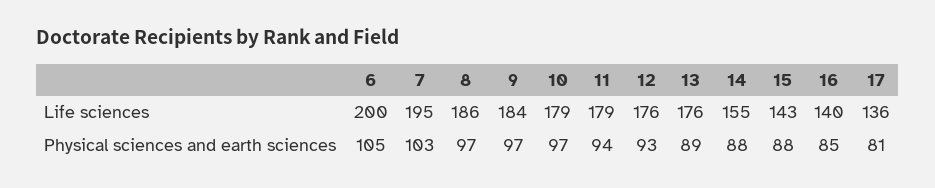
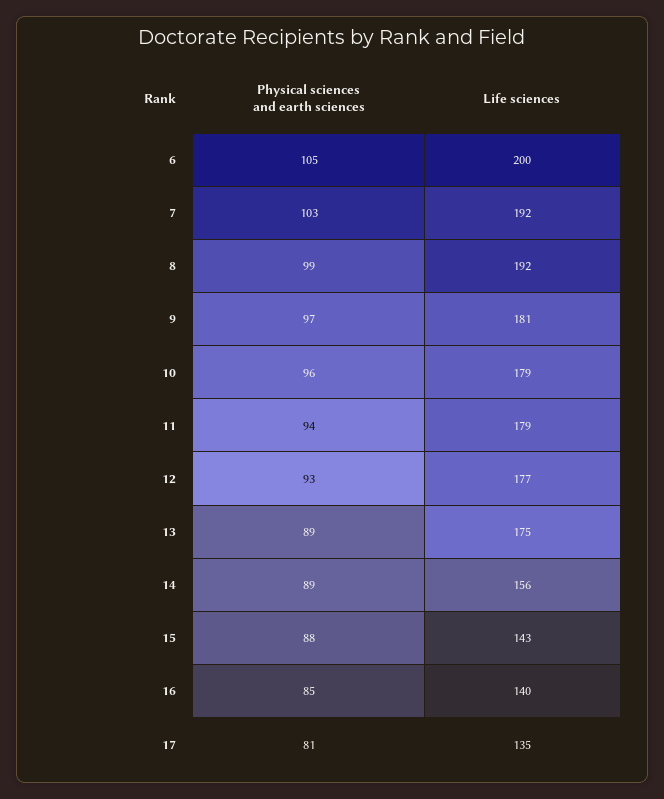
  {
    "6": {
      "Life sciences": 200,
      "Physical sciences and earth sciences": 105
    },
    "7": {
-     "Life sciences": 195,
+     "Life sciences": 192,
      "Physical sciences and earth sciences": 103
    },
    "8": {
-     "Life sciences": 186,
+     "Life sciences": 192,
-     "Physical sciences and earth sciences": 97
+     "Physical sciences and earth sciences": 99
    },
    "9": {
-     "Life sciences": 184,
+     "Life sciences": 181,
      "Physical sciences and earth sciences": 97
    },
    "10": {
      "Life sciences": 179,
-     "Physical sciences and earth sciences": 97
+     "Physical sciences and earth sciences": 96
    },
    "11": {
      "Life sciences": 179,
      "Physical sciences and earth sciences": 94
    },
    "12": {
-     "Life sciences": 176,
+     "Life sciences": 177,
      "Physical sciences and earth sciences": 93
    },
    "13": {
-     "Life sciences": 176,
+     "Life sciences": 175,
      "Physical sciences and earth sciences": 89
    },
    "14": {
-     "Life sciences": 155,
+     "Life sciences": 156,
-     "Physical sciences and earth sciences": 88
+     "Physical sciences and earth sciences": 89
    },
    "15": {
      "Life sciences": 143,
      "Physical sciences and earth sciences": 88
    },
    "16": {
      "Life sciences": 140,
      "Physical sciences and earth sciences": 85
    },
    "17": {
-     "Life sciences": 136,
+     "Life sciences": 135,
      "Physical sciences and earth sciences": 81
    }
  }

